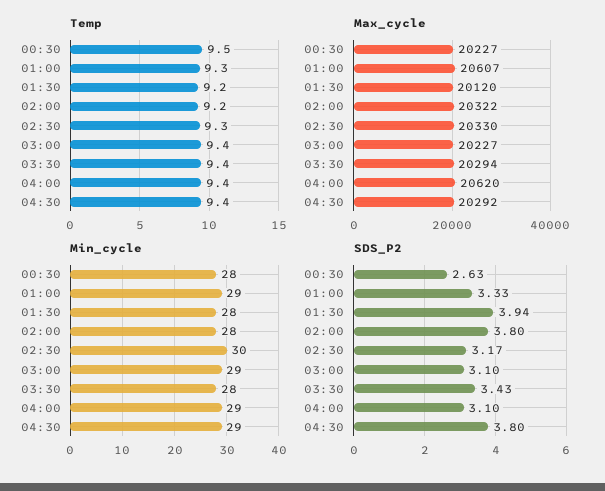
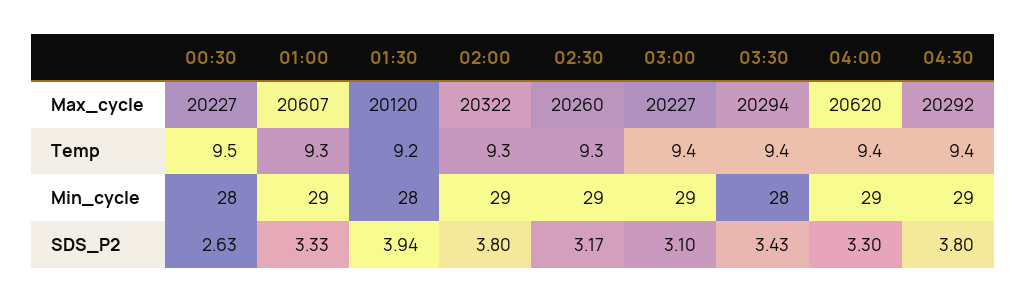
  {
    "Temp": {
      "00:30": 9.5,
      "01:00": 9.3,
      "01:30": 9.2,
-     "02:00": 9.2,
+     "02:00": 9.3,
      "02:30": 9.3,
      "03:00": 9.4,
      "03:30": 9.4,
      "04:00": 9.4,
      "04:30": 9.4
    },
    "Max_cycle": {
      "00:30": 20227,
      "01:00": 20607,
      "01:30": 20120,
      "02:00": 20322,
-     "02:30": 20330,
+     "02:30": 20260,
      "03:00": 20227,
      "03:30": 20294,
      "04:00": 20620,
      "04:30": 20292
    },
    "Min_cycle": {
      "00:30": 28,
      "01:00": 29,
      "01:30": 28,
-     "02:00": 28,
+     "02:00": 29,
-     "02:30": 30,
+     "02:30": 29,
      "03:00": 29,
      "03:30": 28,
      "04:00": 29,
      "04:30": 29
    },
    "SDS_P2": {
      "00:30": 2.63,
      "01:00": 3.33,
      "01:30": 3.94,
      "02:00": 3.8,
      "02:30": 3.17,
      "03:00": 3.1,
      "03:30": 3.43,
-     "04:00": 3.1,
+     "04:00": 3.3,
      "04:30": 3.8
    }
  }

